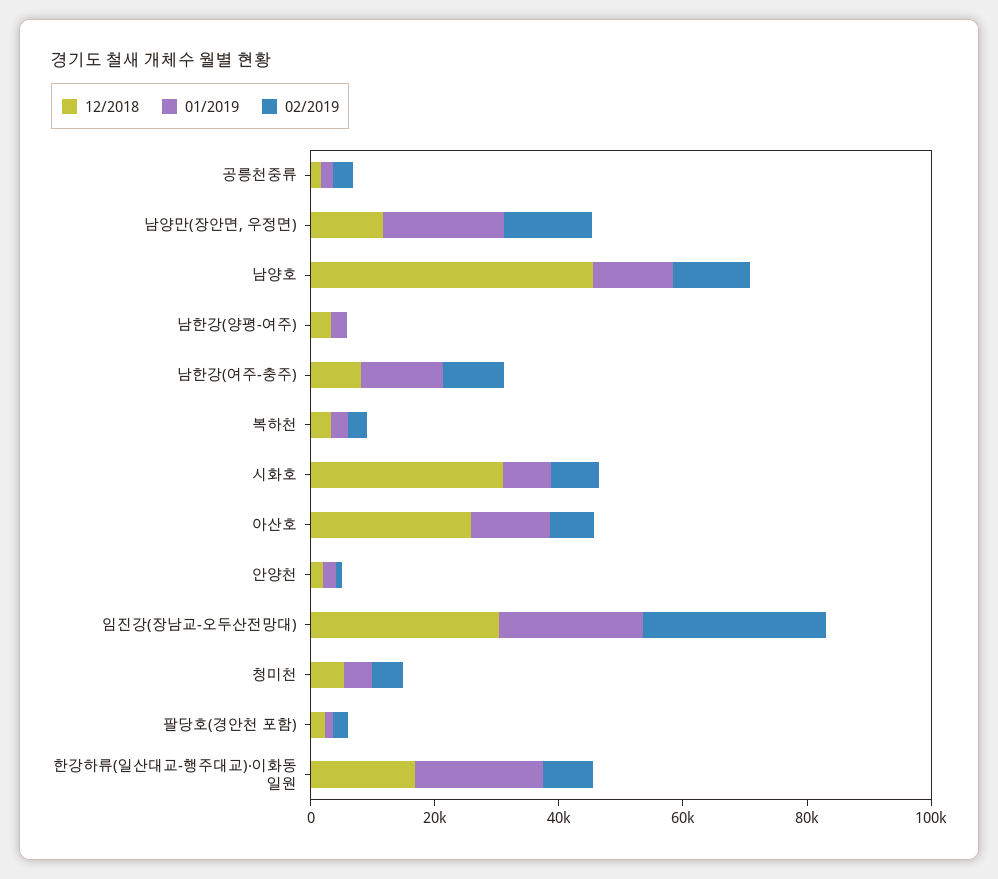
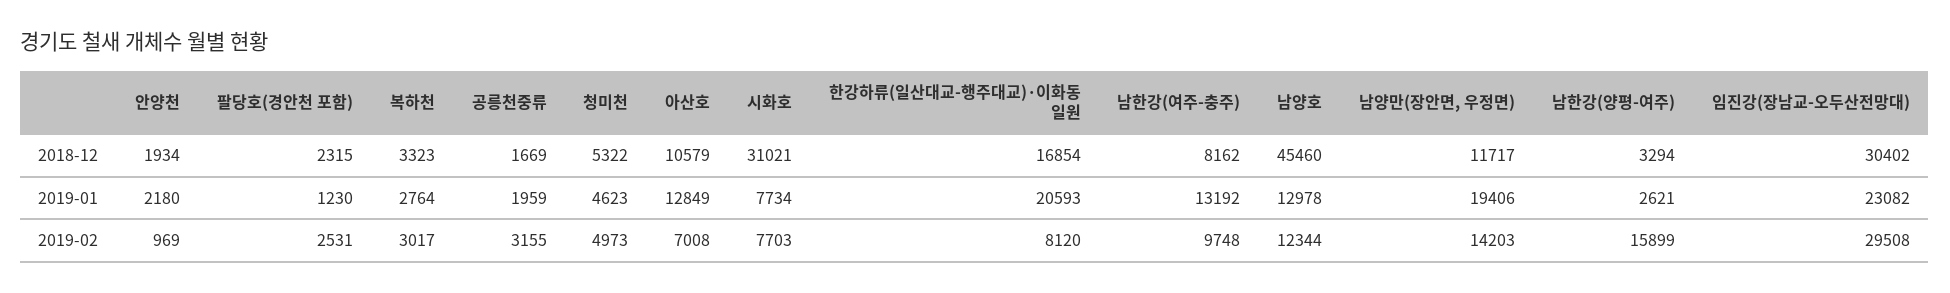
  {
    "12/2018": {
      "공릉천중류": 1669,
      "남양만(장안면, 우정면)": 11717,
      "남양호": 45460,
      "남한강(양평-여주)": 3294,
      "남한강(여주-충주)": 8162,
      "복하천": 3323,
      "시화호": 31021,
-     "아산호": 25000,
+     "아산호": 10579,
      "안양천": 1934,
      "임진강(장남교-오두산전망대)": 30402,
      "청미천": 5322,
      "팔당호(경안천 포함)": 2315,
      "한강하류(일산대교-행주대교)·이화동 일원": 16854
    },
    "01/2019": {
      "공릉천중류": 1959,
      "남양만(장안면, 우정면)": 19406,
      "남양호": 12978,
      "남한강(양평-여주)": 2621,
      "남한강(여주-충주)": 13192,
      "복하천": 2764,
      "시화호": 7734,
      "아산호": 12849,
      "안양천": 2180,
      "임진강(장남교-오두산전망대)": 23082,
      "청미천": 4623,
      "팔당호(경안천 포함)": 1230,
      "한강하류(일산대교-행주대교)·이화동 일원": 20593
    },
    "02/2019": {
      "공릉천중류": 3155,
      "남양만(장안면, 우정면)": 14203,
      "남양호": 12344,
-     "남한강(양평-여주)": 0,
+     "남한강(양평-여주)": 15899,
      "남한강(여주-충주)": 9748,
      "복하천": 3017,
      "시화호": 7703,
      "아산호": 7008,
      "안양천": 969,
      "임진강(장남교-오두산전망대)": 29508,
      "청미천": 4973,
      "팔당호(경안천 포함)": 2531,
      "한강하류(일산대교-행주대교)·이화동 일원": 8120
    }
  }

